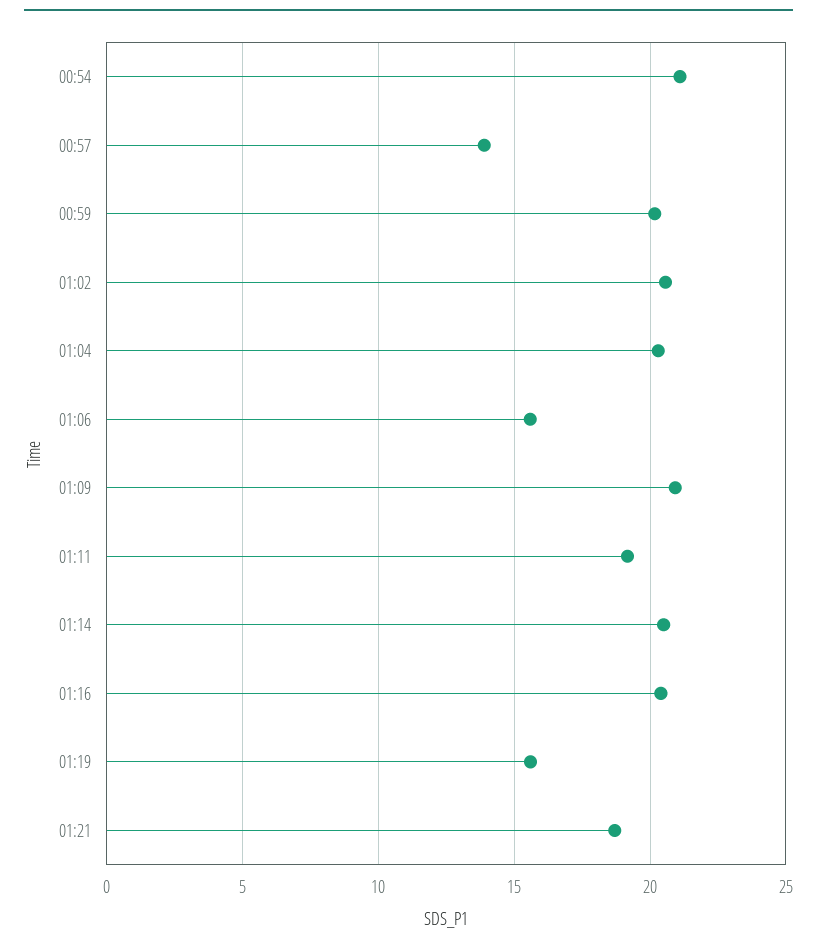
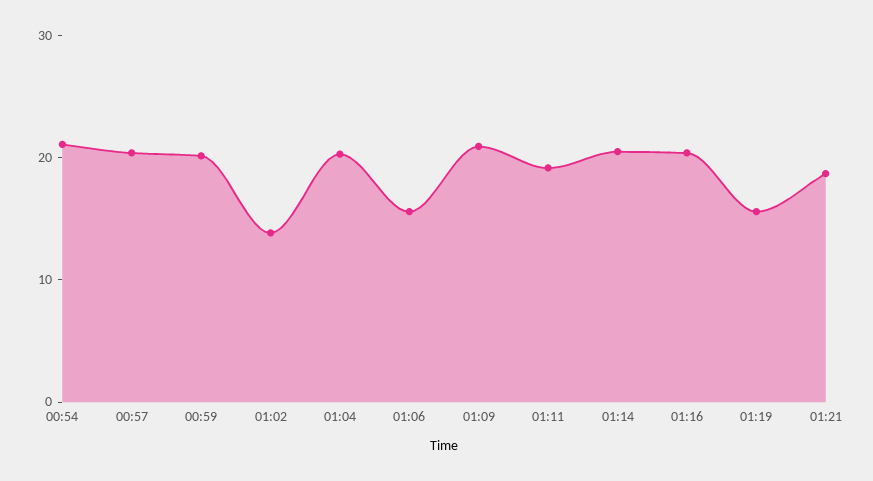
  {
    "00:54": 21,
-   "00:57": 14,
+   "00:57": 20,
    "00:59": 20,
-   "01:02": 20.5,
+   "01:02": 14,
    "01:04": 20.5,
    "01:06": 15.5,
    "01:09": 21,
    "01:11": 19,
    "01:14": 20.5,
    "01:16": 20.5,
    "01:19": 15.5,
    "01:21": 18.5
  }

